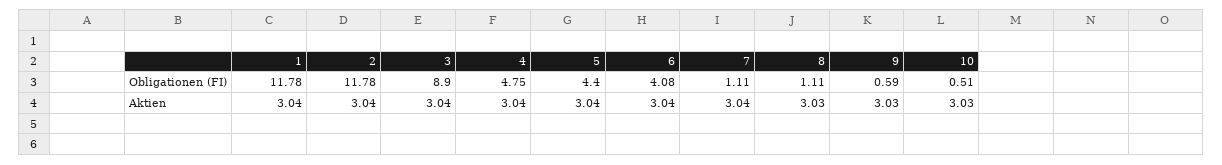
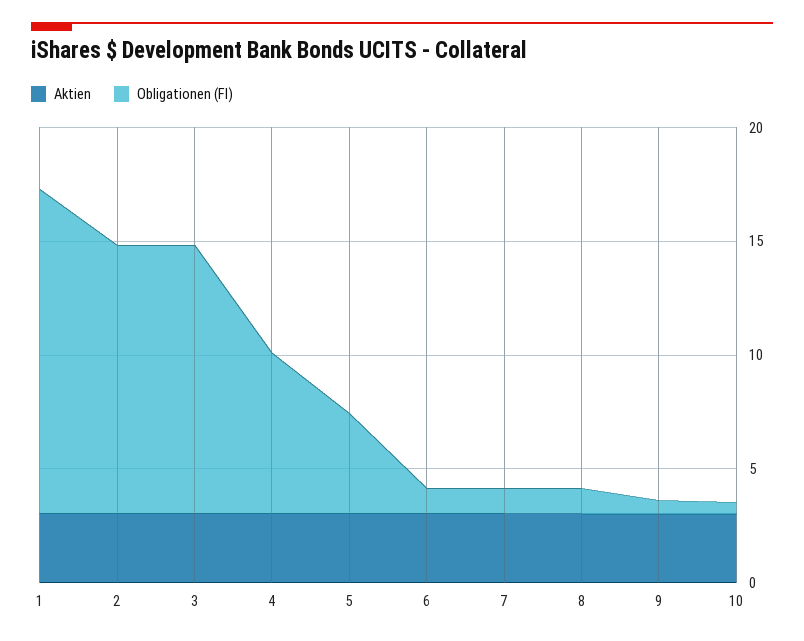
  {
    "Obligationen (FI)": {
-     "1": 11.78,
+     "1": 14,
      "2": 11.78,
-     "3": 8.9,
+     "3": 12,
-     "4": 4.75,
+     "4": 7,
      "5": 4.4,
-     "6": 4.08,
+     "6": 1,
      "7": 1.11,
      "8": 1.11,
      "9": 0.59,
      "10": 0.51
    },
    "Aktien": {
      "1": 3.04,
      "2": 3.04,
      "3": 3.04,
      "4": 3.04,
      "5": 3.04,
      "6": 3.04,
      "7": 3.04,
      "8": 3.03,
      "9": 3.03,
      "10": 3.03
    }
  }

